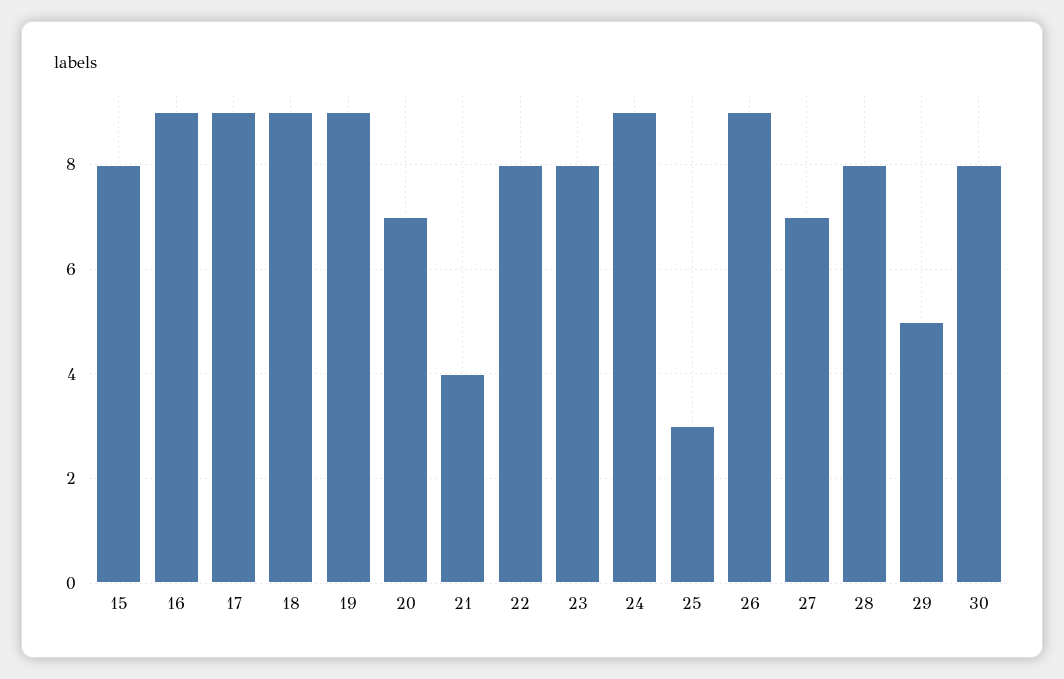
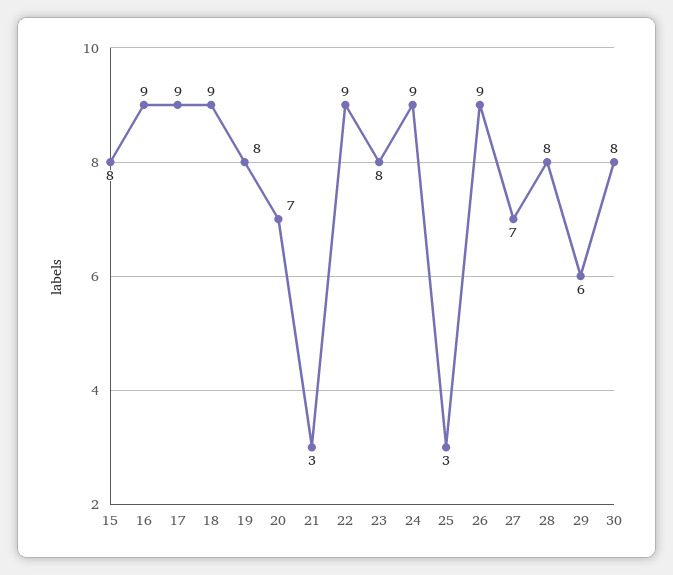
  {
    "15": 8,
    "16": 9,
    "17": 9,
    "18": 9,
-   "19": 9,
+   "19": 8,
    "20": 7,
-   "21": 4,
+   "21": 3,
-   "22": 8,
+   "22": 9,
    "23": 8,
    "24": 9,
    "25": 3,
    "26": 9,
    "27": 7,
    "28": 8,
-   "29": 5,
+   "29": 6,
    "30": 8
  }

